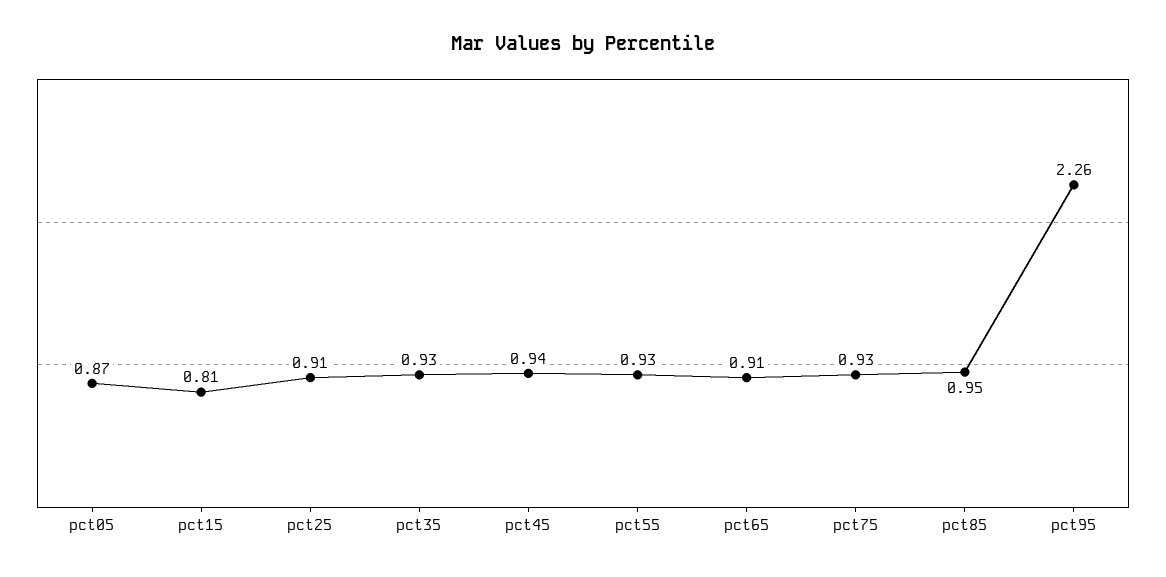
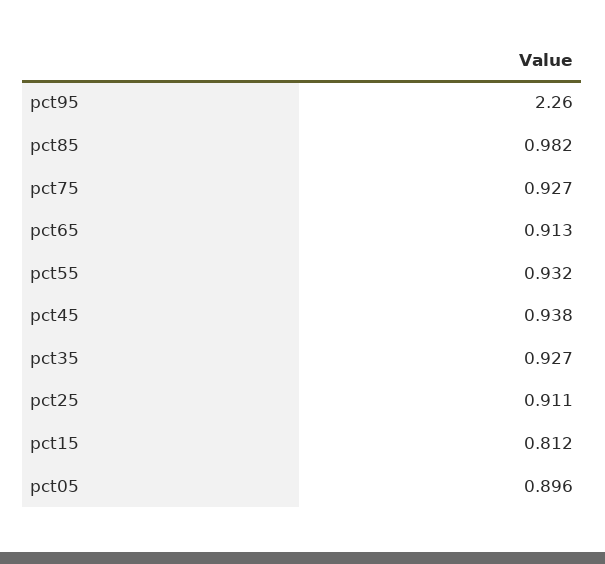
  {
-   "pct05": 0.87,
+   "pct05": 0.896,
    "pct15": 0.812,
    "pct25": 0.911,
    "pct35": 0.927,
    "pct45": 0.938,
    "pct55": 0.932,
    "pct65": 0.913,
    "pct75": 0.927,
-   "pct85": 0.95,
+   "pct85": 0.982,
    "pct95": 2.26
  }

